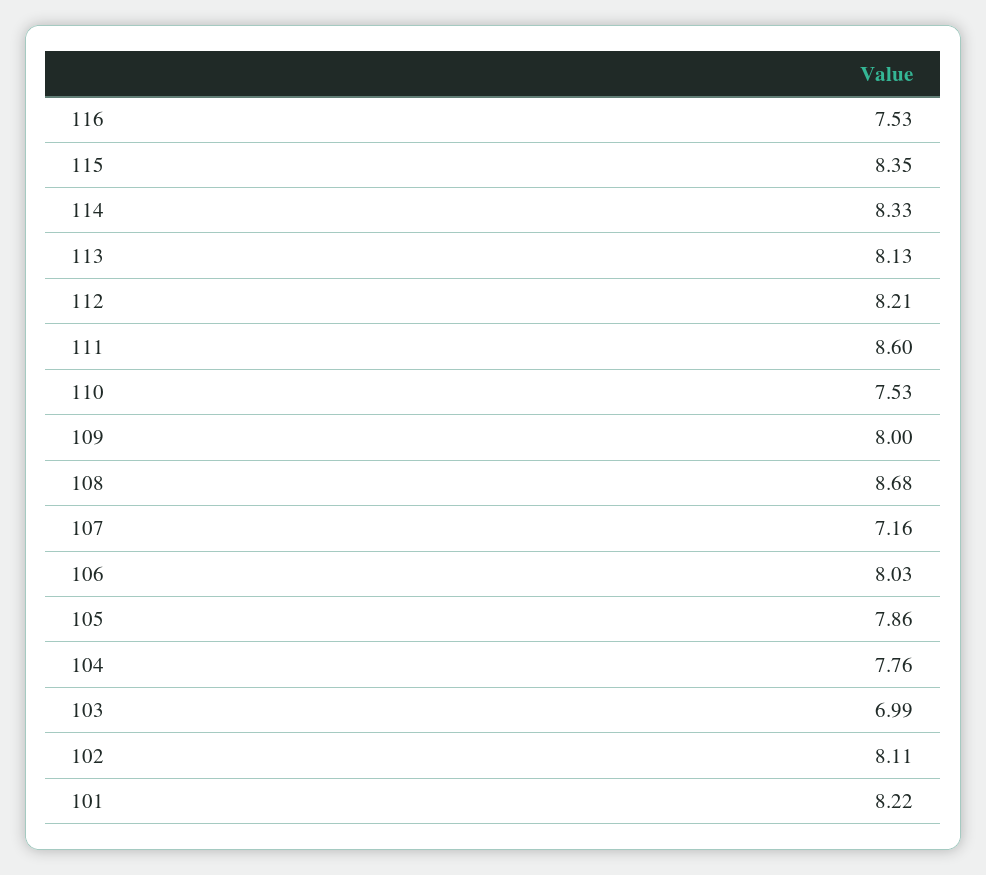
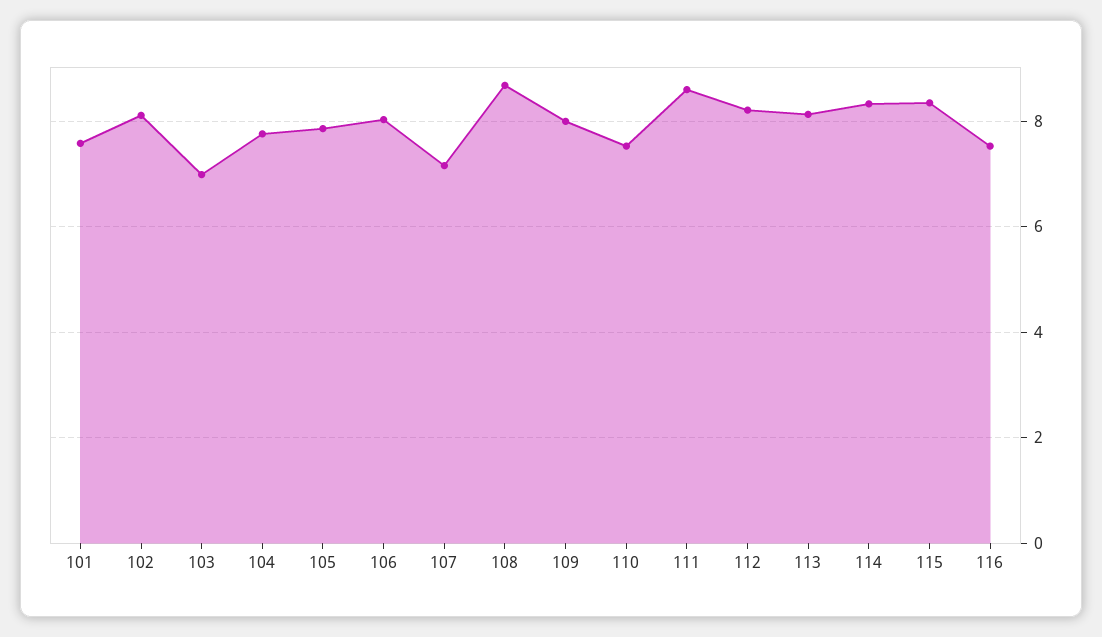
  {
    "116": 7.53,
    "115": 8.35,
    "114": 8.33,
    "113": 8.13,
    "112": 8.21,
    "111": 8.6,
    "110": 7.53,
    "109": 8,
    "108": 8.68,
    "107": 7.16,
    "106": 8.03,
    "105": 7.86,
    "104": 7.76,
    "103": 6.99,
    "102": 8.11,
-   "101": 8.22
+   "101": 7.6
  }

